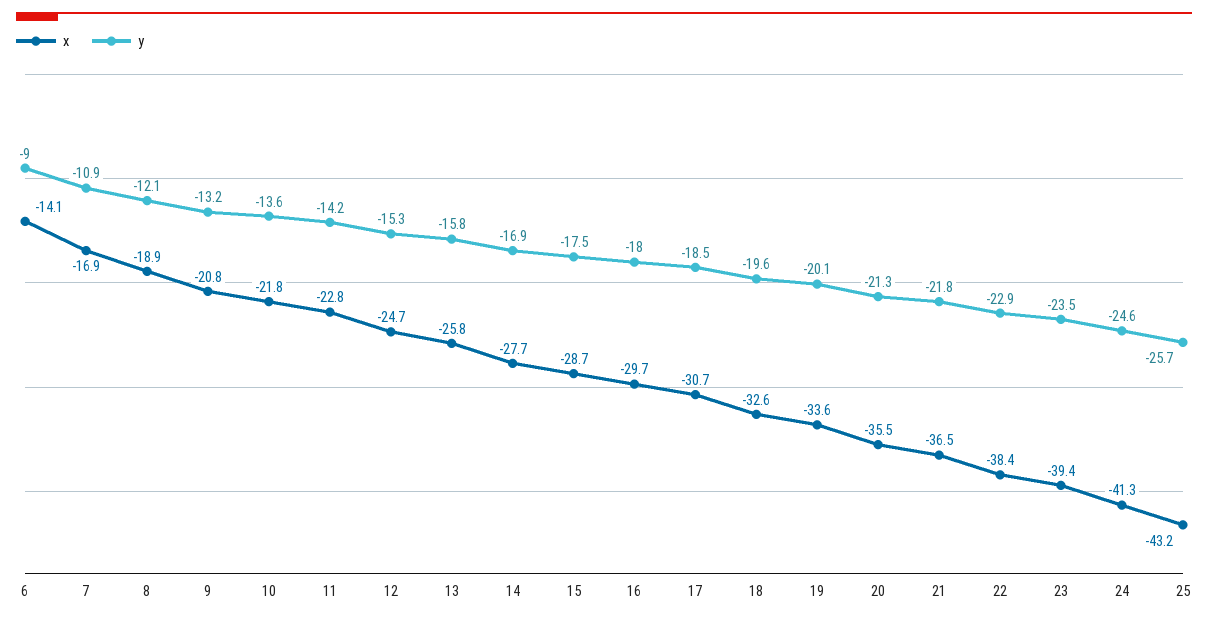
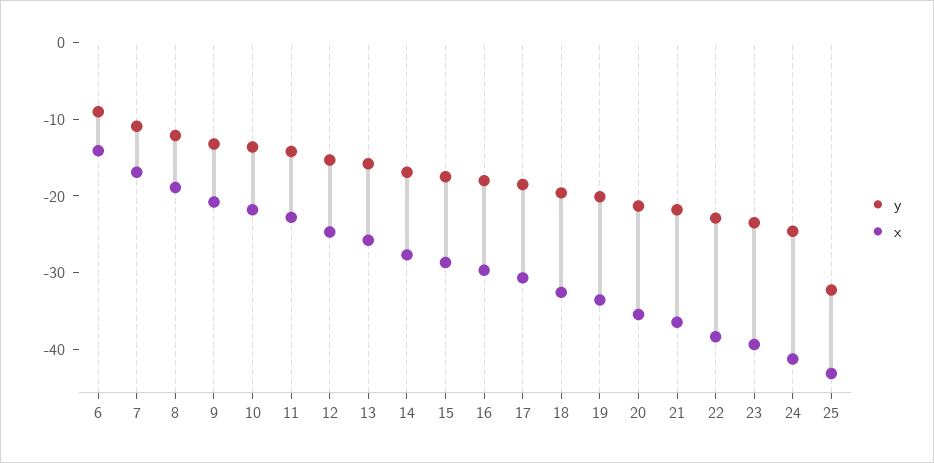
  {
    "x": {
      "6": -14.1,
      "7": -16.9,
      "8": -18.9,
      "9": -20.8,
      "10": -21.8,
      "11": -22.8,
      "12": -24.7,
      "13": -25.8,
      "14": -27.7,
      "15": -28.7,
      "16": -29.7,
      "17": -30.7,
      "18": -32.6,
      "19": -33.6,
      "20": -35.5,
      "21": -36.5,
      "22": -38.4,
      "23": -39.4,
      "24": -41.3,
      "25": -43.2
    },
    "y": {
      "6": -9,
      "7": -10.9,
      "8": -12.1,
      "9": -13.2,
      "10": -13.6,
      "11": -14.2,
      "12": -15.3,
      "13": -15.8,
      "14": -16.9,
      "15": -17.5,
      "16": -18,
      "17": -18.5,
      "18": -19.6,
      "19": -20.1,
      "20": -21.3,
      "21": -21.8,
      "22": -22.9,
      "23": -23.5,
      "24": -24.6,
-     "25": -25.7
+     "25": -32
    }
  }

